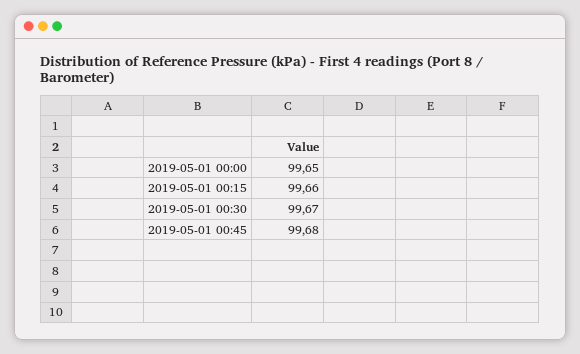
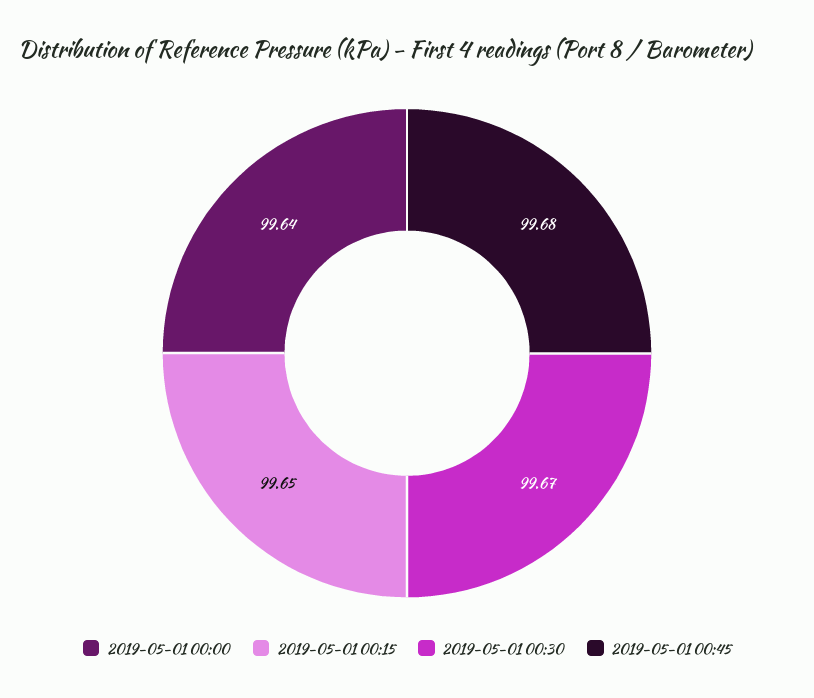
  {
-   "2019-05-01 00:00": 99.65,
+   "2019-05-01 00:00": 99.64,
-   "2019-05-01 00:15": 99.66,
+   "2019-05-01 00:15": 99.65,
    "2019-05-01 00:30": 99.67,
    "2019-05-01 00:45": 99.68
  }

